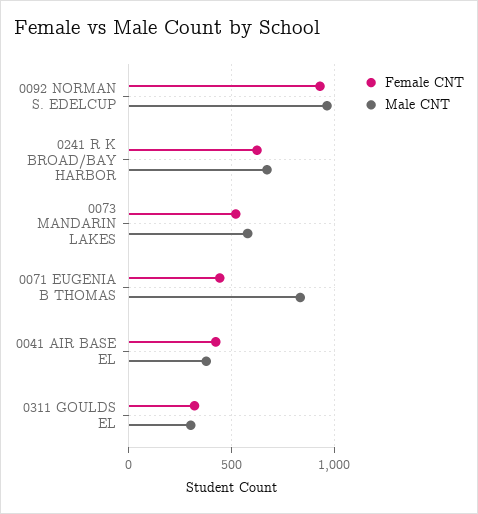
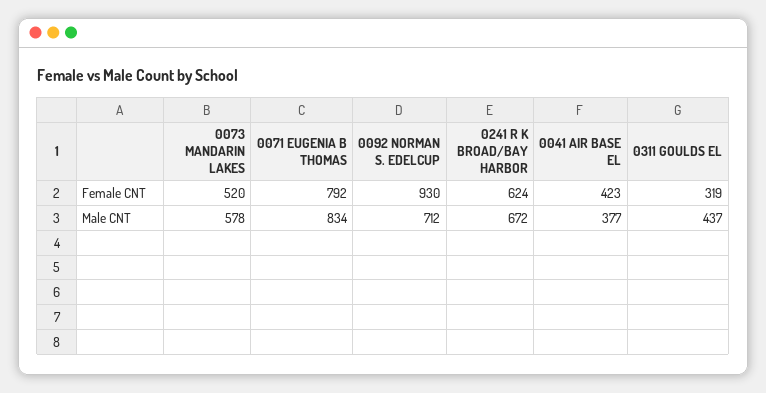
  {
    "Female CNT": {
      "0092 NORMAN S. EDELCUP": 930,
      "0241 R K BROAD/BAY HARBOR": 624,
      "0073 MANDARIN LAKES": 520,
-     "0071 EUGENIA B THOMAS": 450,
+     "0071 EUGENIA B THOMAS": 792,
      "0041 AIR BASE EL": 423,
      "0311 GOULDS EL": 319
    },
    "Male CNT": {
-     "0092 NORMAN S. EDELCUP": 950,
+     "0092 NORMAN S. EDELCUP": 712,
      "0241 R K BROAD/BAY HARBOR": 672,
      "0073 MANDARIN LAKES": 578,
      "0071 EUGENIA B THOMAS": 834,
      "0041 AIR BASE EL": 377,
-     "0311 GOULDS EL": 300
+     "0311 GOULDS EL": 437
    }
  }

